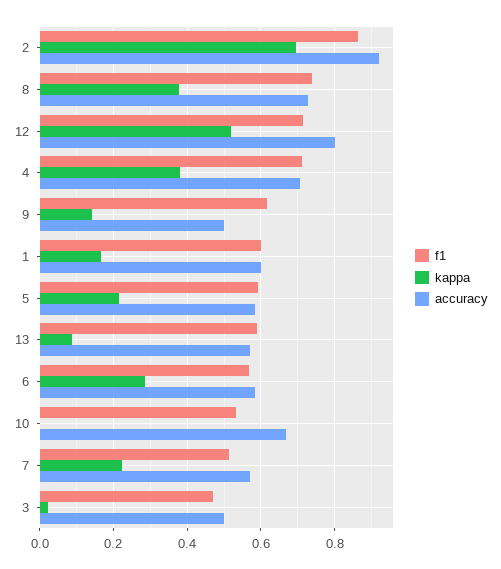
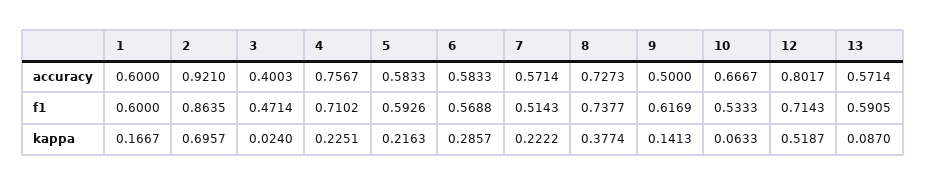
  {
    "f1": {
      "2": 0.8635,
      "8": 0.7377,
      "12": 0.7143,
      "4": 0.7102,
      "9": 0.6169,
      "1": 0.6,
      "5": 0.5926,
      "13": 0.5905,
      "6": 0.5688,
      "10": 0.5333,
      "7": 0.5143,
      "3": 0.4714
    },
    "kappa": {
      "2": 0.6957,
      "8": 0.3774,
      "12": 0.5187,
-     "4": 0.38,
+     "4": 0.2251,
      "9": 0.1413,
      "1": 0.1667,
      "5": 0.2163,
      "13": 0.087,
      "6": 0.2857,
-     "10": 0,
+     "10": 0.0633,
      "7": 0.2222,
      "3": 0.024
    },
    "accuracy": {
      "2": 0.921,
      "8": 0.7273,
      "12": 0.8017,
-     "4": 0.7,
+     "4": 0.7567,
      "9": 0.5,
      "1": 0.6,
      "5": 0.5833,
      "13": 0.5714,
      "6": 0.5833,
      "10": 0.6667,
      "7": 0.5714,
-     "3": 0.5
+     "3": 0.4003
    }
  }

